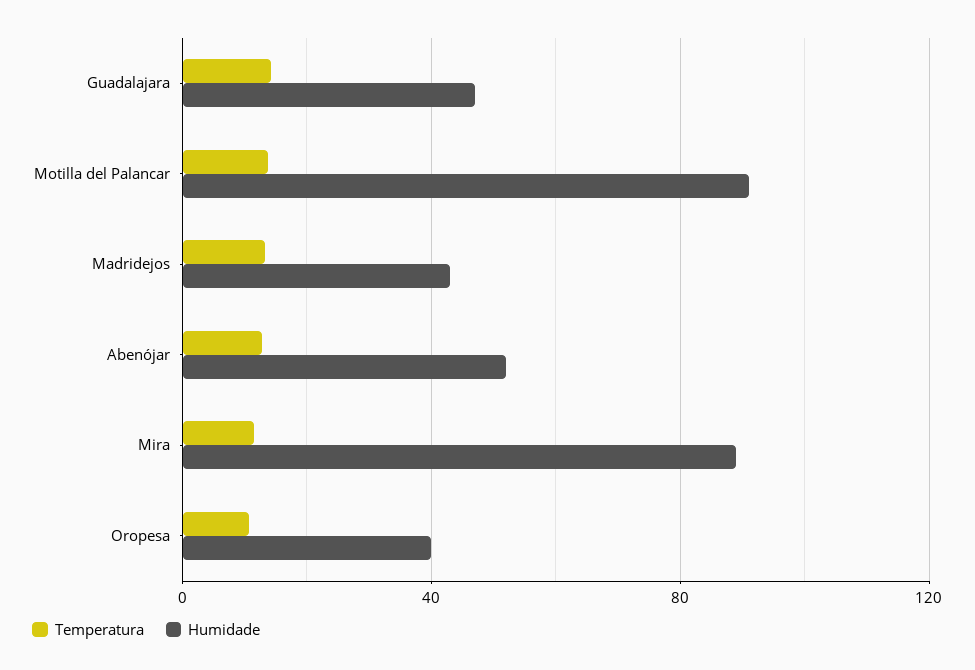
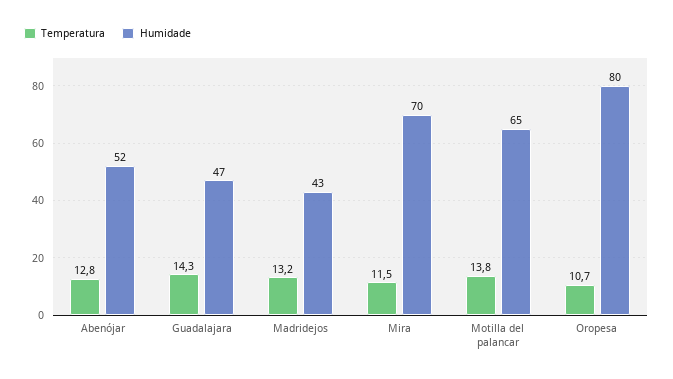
  {
    "Temperatura": {
      "Guadalajara": 14.3,
      "Motilla del Palancar": 13.8,
      "Madridejos": 13.2,
      "Abenójar": 12.8,
      "Mira": 11.5,
      "Oropesa": 10.7
    },
    "Humidade": {
      "Guadalajara": 47,
-     "Motilla del Palancar": 90,
+     "Motilla del Palancar": 65,
      "Madridejos": 43,
      "Abenójar": 52,
-     "Mira": 90,
+     "Mira": 70,
-     "Oropesa": 40
+     "Oropesa": 80
    }
  }

